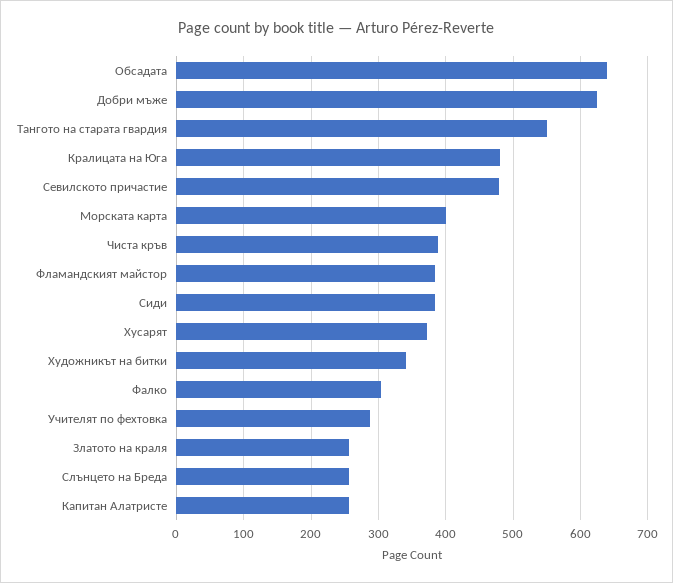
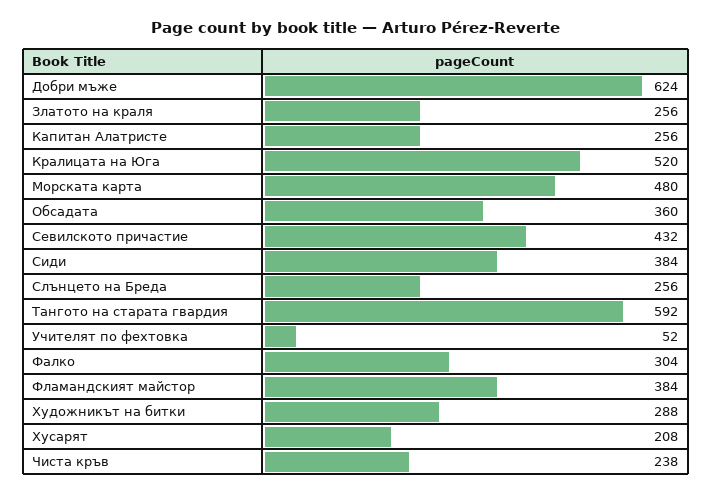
  {
-   "Обсадата": 640,
+   "Обсадата": 360,
    "Добри мъже": 624,
-   "Тангото на старата гвардия": 550,
+   "Тангото на старата гвардия": 592,
-   "Кралицата на Юга": 480,
+   "Кралицата на Юга": 520,
-   "Севилското причастие": 480,
+   "Севилското причастие": 432,
-   "Морската карта": 400,
+   "Морската карта": 480,
-   "Чиста кръв": 390,
+   "Чиста кръв": 238,
    "Фламандският майстор": 384,
    "Сиди": 384,
-   "Хусарят": 370,
+   "Хусарят": 208,
-   "Художникът на битки": 340,
+   "Художникът на битки": 288,
    "Фалко": 304,
-   "Учителят по фехтовка": 290,
+   "Учителят по фехтовка": 52,
    "Златото на краля": 256,
    "Слънцето на Бреда": 256,
    "Капитан Алатристе": 256
  }

